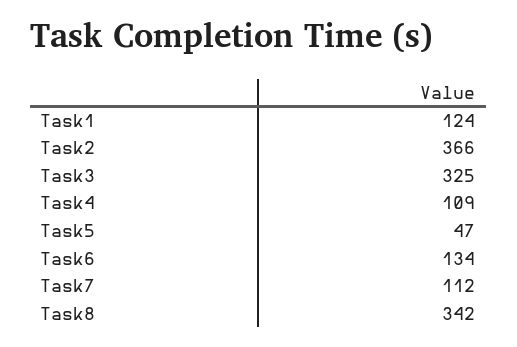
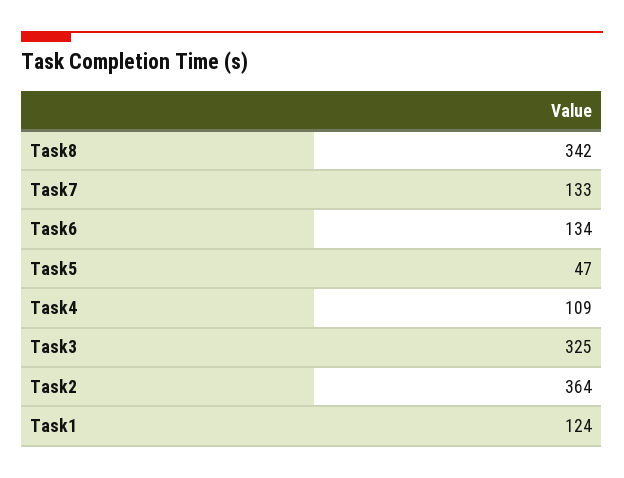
  {
    "Task1": 124,
-   "Task2": 366,
+   "Task2": 364,
    "Task3": 325,
    "Task4": 109,
    "Task5": 47,
    "Task6": 134,
-   "Task7": 112,
+   "Task7": 133,
    "Task8": 342
  }

